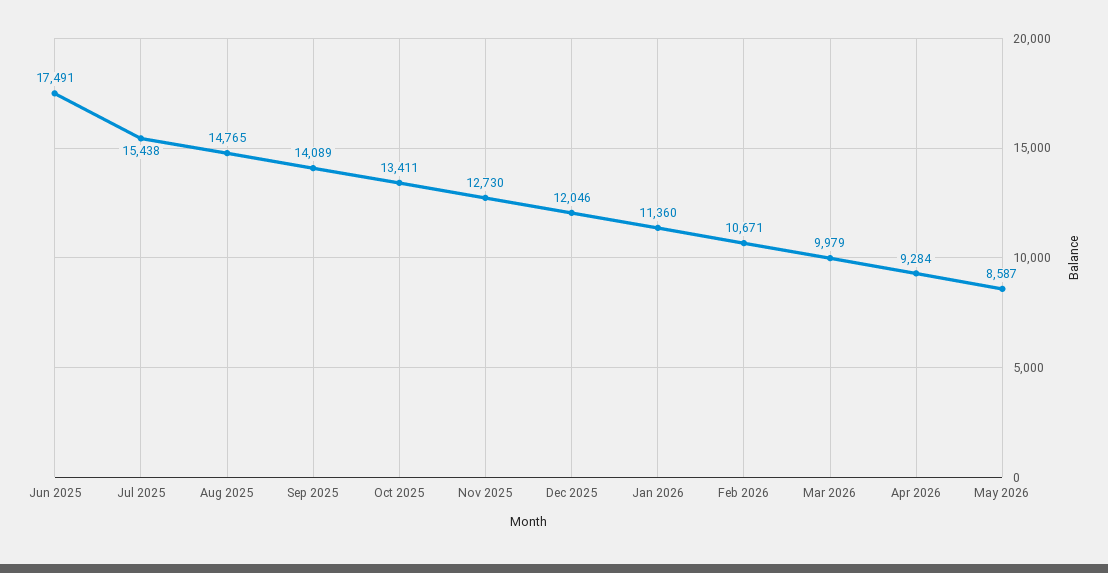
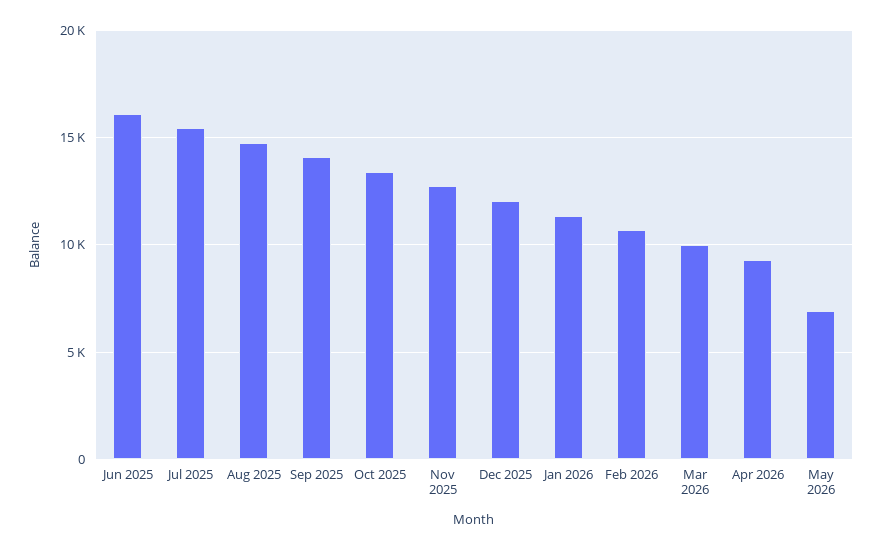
  {
-   "Jun 2025": 17491,
+   "Jun 2025": 16000,
    "Jul 2025": 15438,
    "Aug 2025": 14765,
    "Sep 2025": 14089,
    "Oct 2025": 13411,
    "Nov 2025": 12730,
    "Dec 2025": 12046,
    "Jan 2026": 11360,
    "Feb 2026": 10671,
    "Mar 2026": 9979,
    "Apr 2026": 9284,
-   "May 2026": 8587
+   "May 2026": 7000
  }

